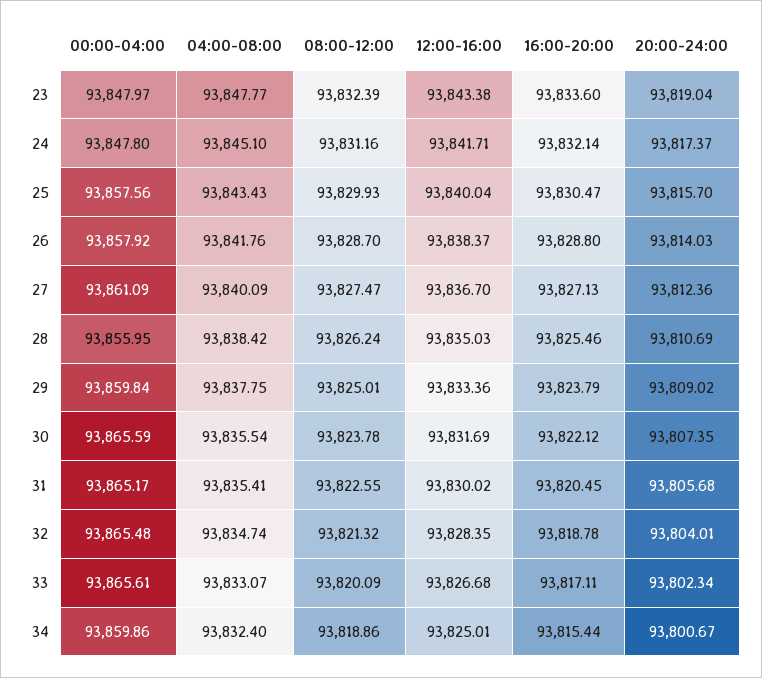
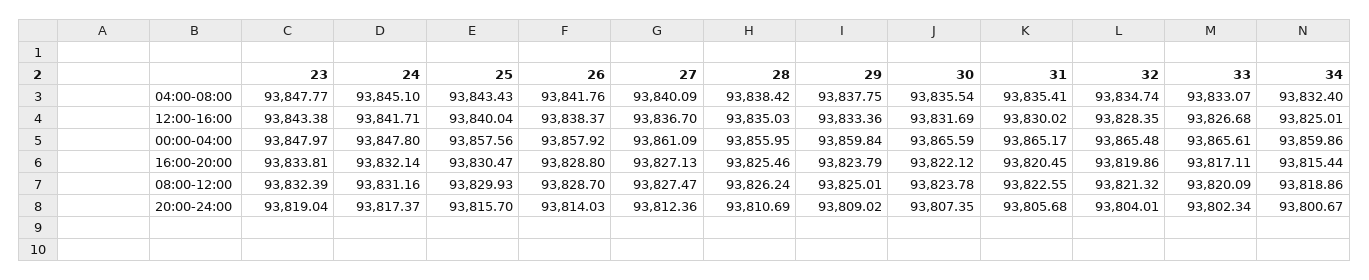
  {
    "00:00-04:00": {
      "23": 93847.97,
      "24": 93847.8,
      "25": 93857.56,
      "26": 93857.92,
      "27": 93861.09,
      "28": 93855.95,
      "29": 93859.84,
      "30": 93865.59,
      "31": 93865.17,
      "32": 93865.48,
      "33": 93865.61,
      "34": 93859.86
    },
    "04:00-08:00": {
      "23": 93847.77,
      "24": 93845.1,
      "25": 93843.43,
      "26": 93841.76,
      "27": 93840.09,
      "28": 93838.42,
      "29": 93837.75,
      "30": 93835.54,
      "31": 93835.41,
      "32": 93834.74,
      "33": 93833.07,
      "34": 93832.4
    },
    "08:00-12:00": {
      "23": 93832.39,
      "24": 93831.16,
      "25": 93829.93,
      "26": 93828.7,
      "27": 93827.47,
      "28": 93826.24,
      "29": 93825.01,
      "30": 93823.78,
      "31": 93822.55,
      "32": 93821.32,
      "33": 93820.09,
      "34": 93818.86
    },
    "12:00-16:00": {
      "23": 93843.38,
      "24": 93841.71,
      "25": 93840.04,
      "26": 93838.37,
      "27": 93836.7,
      "28": 93835.03,
      "29": 93833.36,
      "30": 93831.69,
      "31": 93830.02,
      "32": 93828.35,
      "33": 93826.68,
      "34": 93825.01
    },
    "16:00-20:00": {
-     "23": 93833.6,
+     "23": 93833.81,
      "24": 93832.14,
      "25": 93830.47,
      "26": 93828.8,
      "27": 93827.13,
      "28": 93825.46,
      "29": 93823.79,
      "30": 93822.12,
      "31": 93820.45,
-     "32": 93818.78,
+     "32": 93819.86,
      "33": 93817.11,
      "34": 93815.44
    },
    "20:00-24:00": {
      "23": 93819.04,
      "24": 93817.37,
      "25": 93815.7,
      "26": 93814.03,
      "27": 93812.36,
      "28": 93810.69,
      "29": 93809.02,
      "30": 93807.35,
      "31": 93805.68,
      "32": 93804.01,
      "33": 93802.34,
      "34": 93800.67
    }
  }

